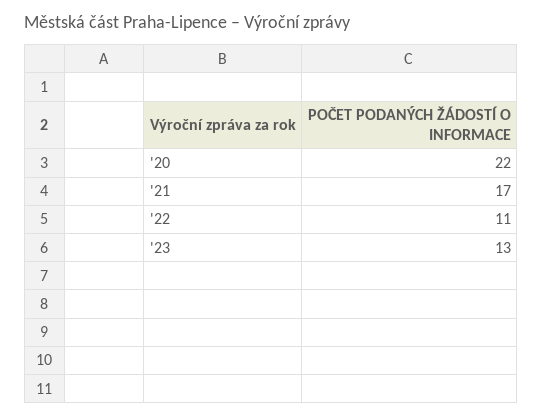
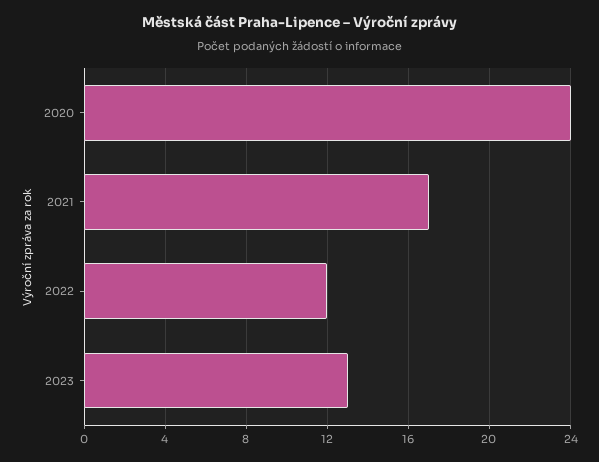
  {
-   "'20": 22,
+   "'20": 24,
    "'21": 17,
-   "'22": 11,
+   "'22": 12,
    "'23": 13
  }

